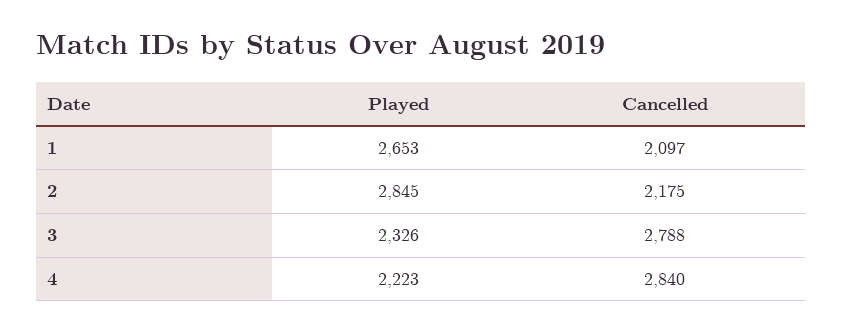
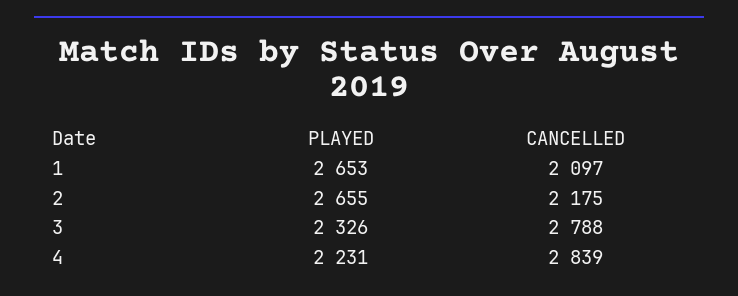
  {
    "Played": {
      "1": 2653,
-     "2": 2845,
+     "2": 2655,
      "3": 2326,
-     "4": 2223
+     "4": 2231
    },
    "Cancelled": {
      "1": 2097,
      "2": 2175,
      "3": 2788,
-     "4": 2840
+     "4": 2839
    }
  }

